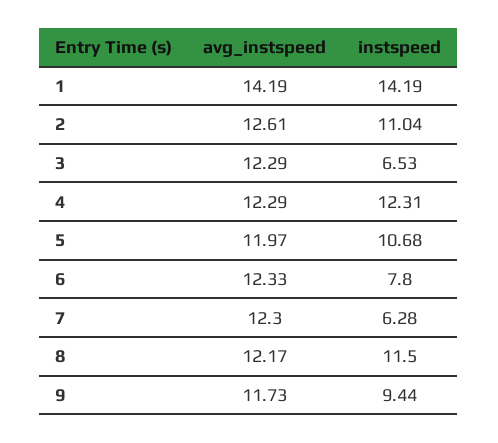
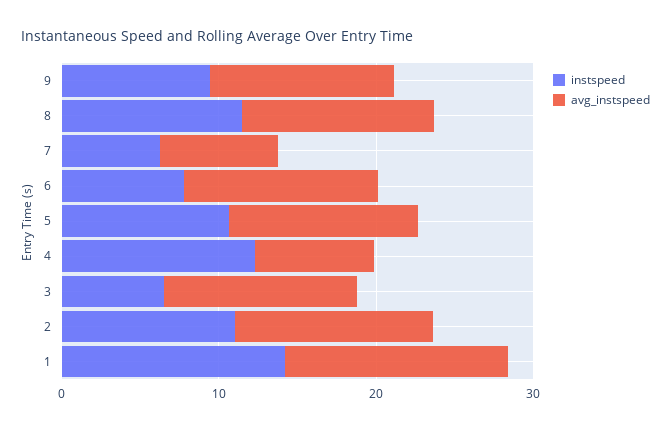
  {
    "avg_instspeed": {
      "1": 14.19,
      "2": 12.61,
      "3": 12.29,
-     "4": 12.29,
+     "4": 8,
      "5": 11.97,
      "6": 12.33,
-     "7": 12.3,
+     "7": 8,
      "8": 12.17,
      "9": 11.73
    },
    "instspeed": {
      "1": 14.19,
      "2": 11.04,
      "3": 6.53,
      "4": 12.31,
      "5": 10.68,
      "6": 7.8,
      "7": 6.28,
      "8": 11.5,
      "9": 9.44
    }
  }

